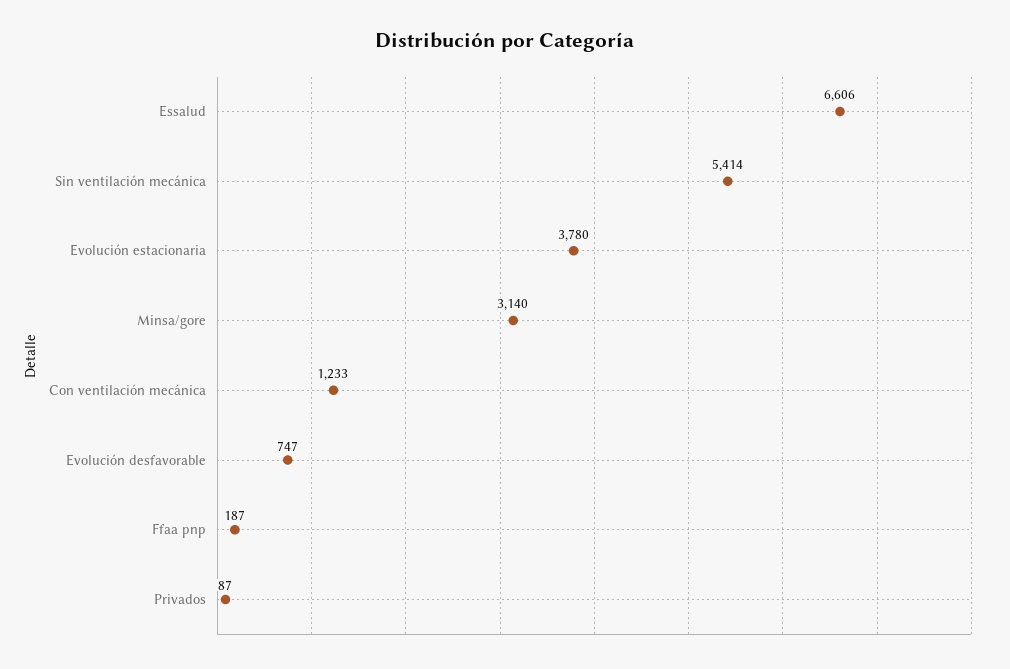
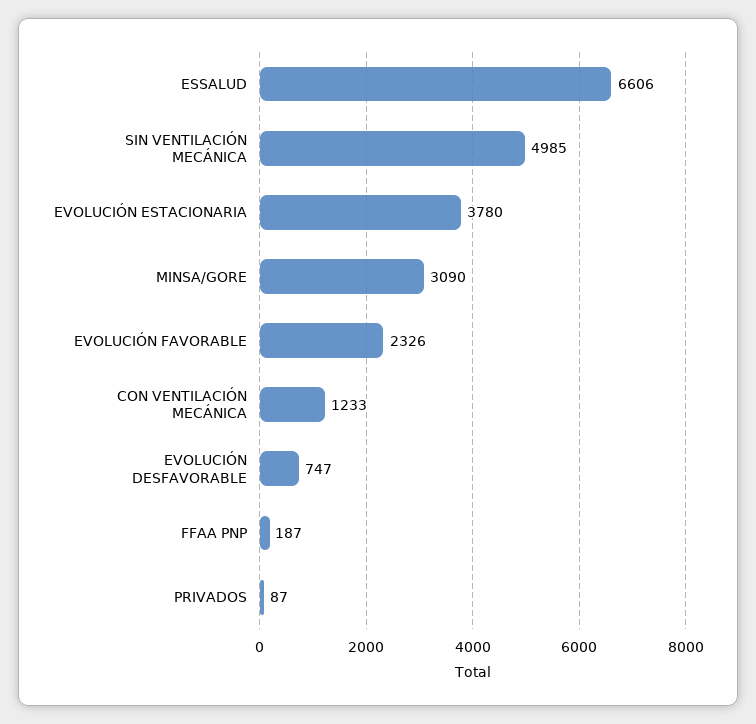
  {
    "Essalud": 6606,
-   "Sin ventilación mecánica": 5414,
+   "Sin ventilación mecánica": 4985,
    "Evolución estacionaria": 3780,
-   "Minsa/gore": 3140,
+   "Minsa/gore": 3090,
    "Con ventilación mecánica": 1233,
    "Evolución desfavorable": 747,
    "Ffaa pnp": 187,
-   "Privados": 87
+   "Privados": 87,
+   "EVOLUCIÓN FAVORABLE": 2326
  }

